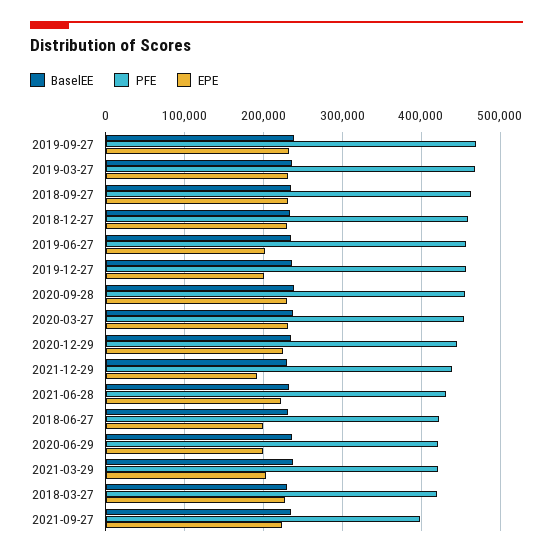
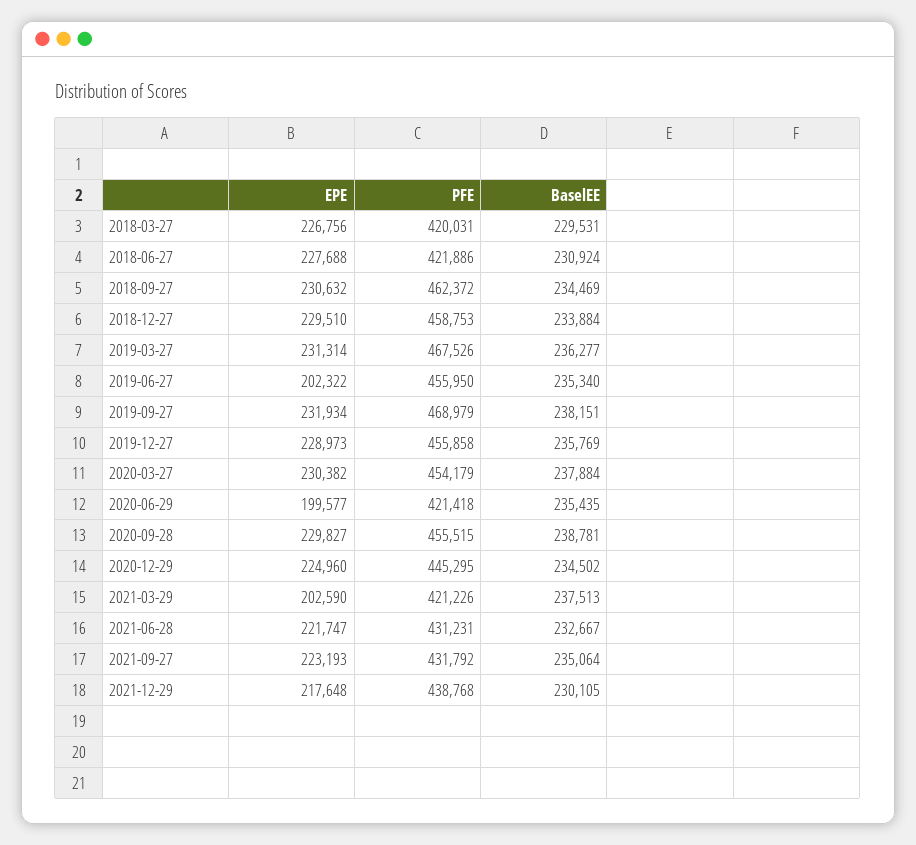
  {
    "BaselEE": {
      "2019-09-27": 238151,
      "2019-03-27": 236277,
      "2018-09-27": 234469,
      "2018-12-27": 233884,
      "2019-06-27": 235340,
      "2019-12-27": 235769,
      "2020-09-28": 238781,
      "2020-03-27": 237884,
      "2020-12-29": 234502,
      "2021-12-29": 230105,
      "2021-06-28": 232667,
      "2018-06-27": 230924,
      "2020-06-29": 235435,
      "2021-03-29": 237513,
      "2018-03-27": 229531,
      "2021-09-27": 235064
    },
    "PFE": {
      "2019-09-27": 468979,
      "2019-03-27": 467526,
      "2018-09-27": 462372,
      "2018-12-27": 458753,
      "2019-06-27": 455950,
      "2019-12-27": 455858,
      "2020-09-28": 455515,
      "2020-03-27": 454179,
      "2020-12-29": 445295,
      "2021-12-29": 438768,
      "2021-06-28": 431231,
      "2018-06-27": 421886,
      "2020-06-29": 421418,
      "2021-03-29": 421226,
      "2018-03-27": 420031,
-     "2021-09-27": 400000
+     "2021-09-27": 431792
    },
    "EPE": {
      "2019-09-27": 231934,
      "2019-03-27": 231314,
      "2018-09-27": 230632,
      "2018-12-27": 229510,
      "2019-06-27": 202322,
-     "2019-12-27": 200000,
+     "2019-12-27": 228973,
      "2020-09-28": 229827,
      "2020-03-27": 230382,
      "2020-12-29": 224960,
-     "2021-12-29": 190000,
+     "2021-12-29": 217648,
      "2021-06-28": 221747,
-     "2018-06-27": 200000,
+     "2018-06-27": 227688,
      "2020-06-29": 199577,
      "2021-03-29": 202590,
      "2018-03-27": 226756,
      "2021-09-27": 223193
    }
  }

